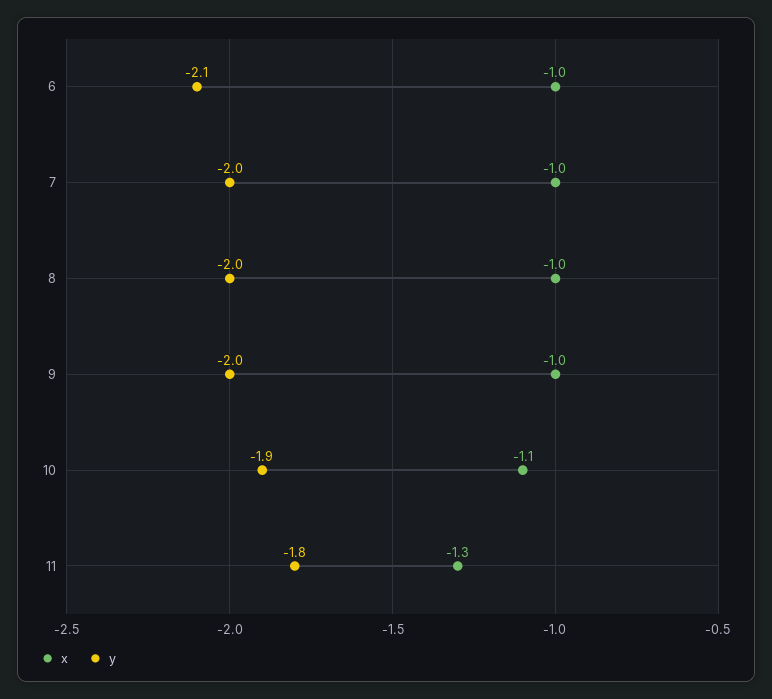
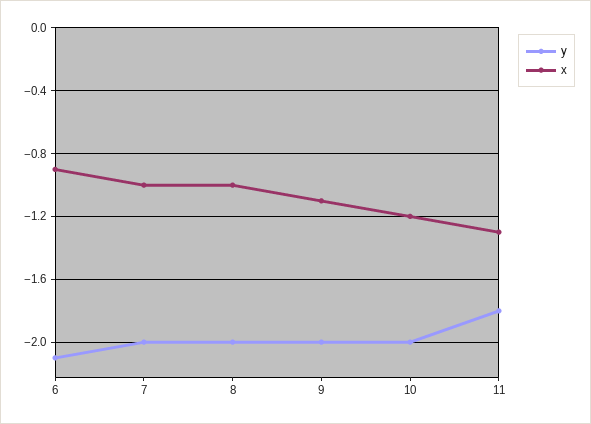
  {
    "x": {
-     "6": -1,
+     "6": -0.9,
      "7": -1,
      "8": -1,
-     "9": -1,
+     "9": -1.1,
-     "10": -1.1,
+     "10": -1.2,
      "11": -1.3
    },
    "y": {
      "6": -2.1,
      "7": -2,
      "8": -2,
      "9": -2,
-     "10": -1.9,
+     "10": -2,
      "11": -1.8
    }
  }

